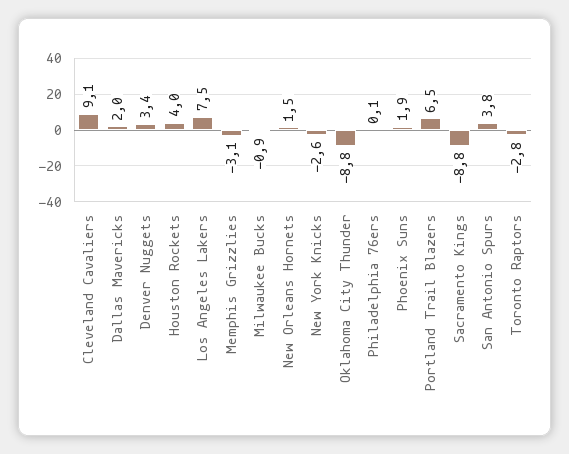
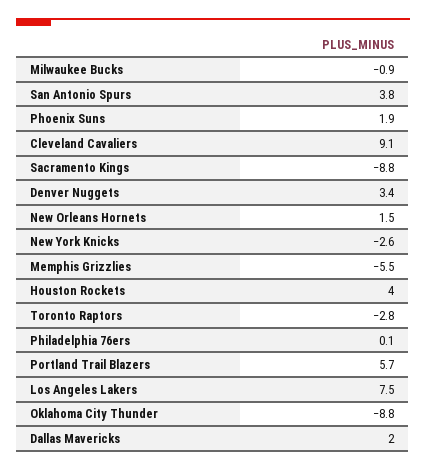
  {
    "Cleveland Cavaliers": 9.1,
    "Dallas Mavericks": 2,
    "Denver Nuggets": 3.4,
    "Houston Rockets": 4,
    "Los Angeles Lakers": 7.5,
-   "Memphis Grizzlies": -3.1,
+   "Memphis Grizzlies": -5.5,
    "Milwaukee Bucks": -0.9,
    "New Orleans Hornets": 1.5,
    "New York Knicks": -2.6,
    "Oklahoma City Thunder": -8.8,
    "Philadelphia 76ers": 0.1,
    "Phoenix Suns": 1.9,
-   "Portland Trail Blazers": 6.5,
+   "Portland Trail Blazers": 5.7,
    "Sacramento Kings": -8.8,
    "San Antonio Spurs": 3.8,
    "Toronto Raptors": -2.8
  }

